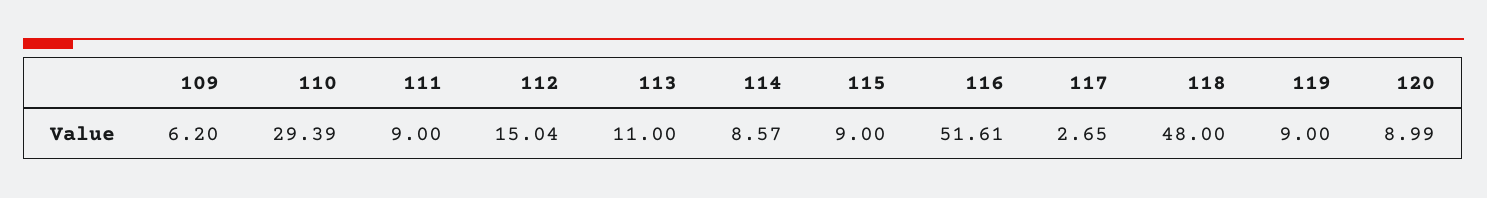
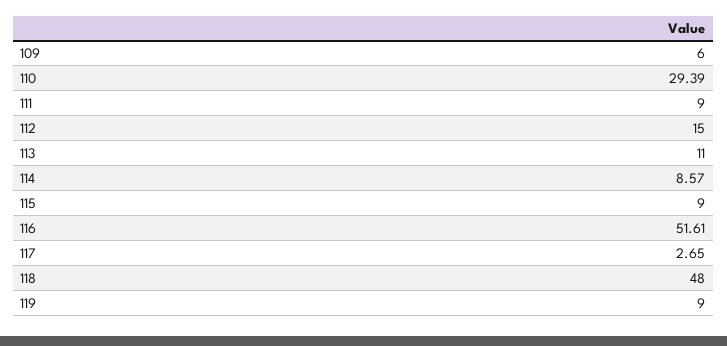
  {
-   "109": 6.2,
+   "109": 6,
    "110": 29.39,
    "111": 9,
-   "112": 15.04,
+   "112": 15,
    "113": 11,
    "114": 8.57,
    "115": 9,
    "116": 51.61,
    "117": 2.65,
    "118": 48,
-   "119": 9,
+   "119": 9
-   "120": 8.99
  }

